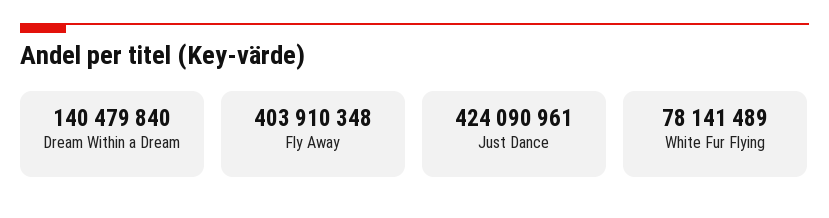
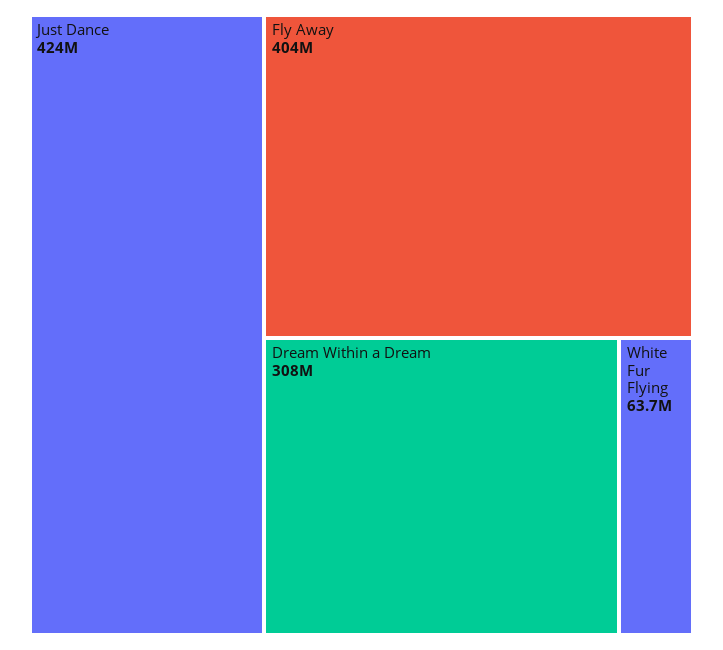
  {
-   "Dream Within a Dream": 140479840,
+   "Dream Within a Dream": 308000000,
    "Fly Away": 403910348,
    "Just Dance": 424090961,
-   "White Fur Flying": 78141489
+   "White Fur Flying": 63700000
  }

